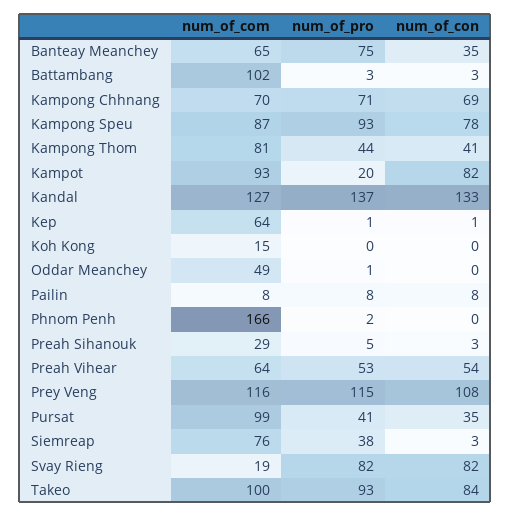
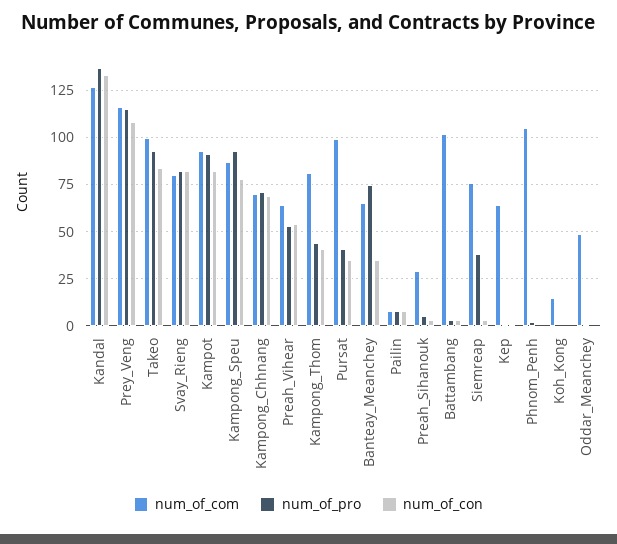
  {
    "num_of_com": {
      "Banteay Meanchey": 65,
      "Battambang": 102,
      "Kampong Chhnang": 70,
      "Kampong Speu": 87,
      "Kampong Thom": 81,
      "Kampot": 93,
      "Kandal": 127,
      "Kep": 64,
      "Koh Kong": 15,
      "Oddar Meanchey": 49,
      "Pailin": 8,
-     "Phnom Penh": 166,
+     "Phnom Penh": 105,
      "Preah Sihanouk": 29,
      "Preah Vihear": 64,
      "Prey Veng": 116,
      "Pursat": 99,
      "Siemreap": 76,
-     "Svay Rieng": 19,
+     "Svay Rieng": 80,
      "Takeo": 100
    },
    "num_of_pro": {
      "Banteay Meanchey": 75,
      "Battambang": 3,
      "Kampong Chhnang": 71,
      "Kampong Speu": 93,
      "Kampong Thom": 44,
-     "Kampot": 20,
+     "Kampot": 90,
      "Kandal": 137,
      "Kep": 1,
      "Koh Kong": 0,
      "Oddar Meanchey": 1,
      "Pailin": 8,
      "Phnom Penh": 2,
      "Preah Sihanouk": 5,
      "Preah Vihear": 53,
      "Prey Veng": 115,
      "Pursat": 41,
      "Siemreap": 38,
      "Svay Rieng": 82,
      "Takeo": 93
    },
    "num_of_con": {
      "Banteay Meanchey": 35,
      "Battambang": 3,
      "Kampong Chhnang": 69,
      "Kampong Speu": 78,
      "Kampong Thom": 41,
      "Kampot": 82,
      "Kandal": 133,
      "Kep": 1,
      "Koh Kong": 0,
      "Oddar Meanchey": 0,
      "Pailin": 8,
      "Phnom Penh": 0,
      "Preah Sihanouk": 3,
      "Preah Vihear": 54,
      "Prey Veng": 108,
      "Pursat": 35,
      "Siemreap": 3,
      "Svay Rieng": 82,
      "Takeo": 84
    }
  }

